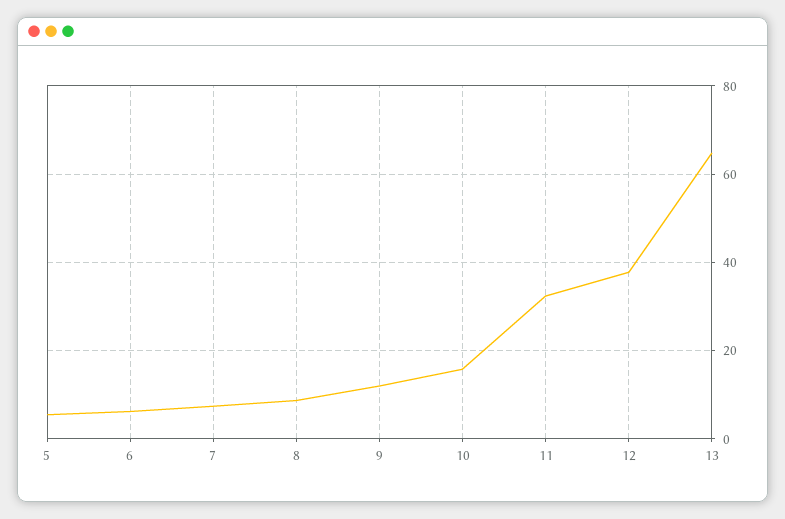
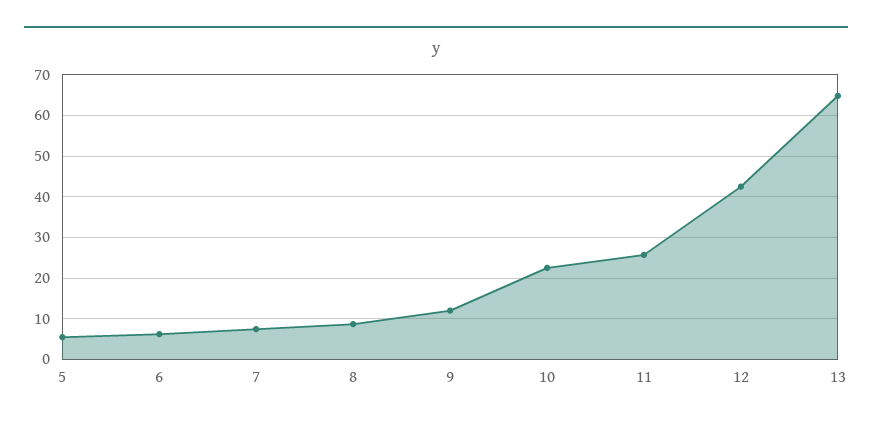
  {
    "5": 6,
    "6": 6,
    "7": 8,
    "8": 8,
    "9": 12,
-   "10": 16,
+   "10": 22,
-   "11": 32,
+   "11": 26,
-   "12": 38,
+   "12": 42,
    "13": 64
  }

